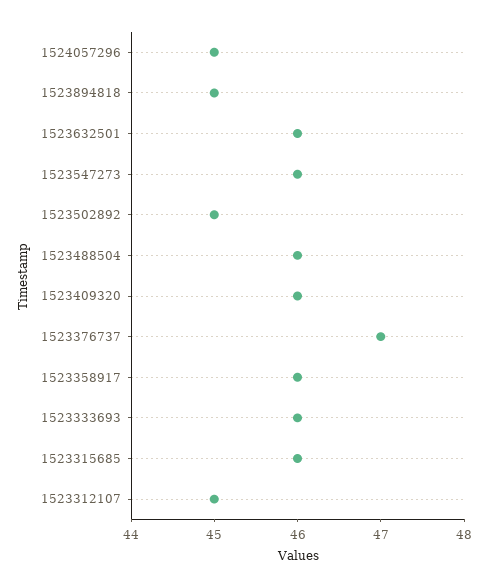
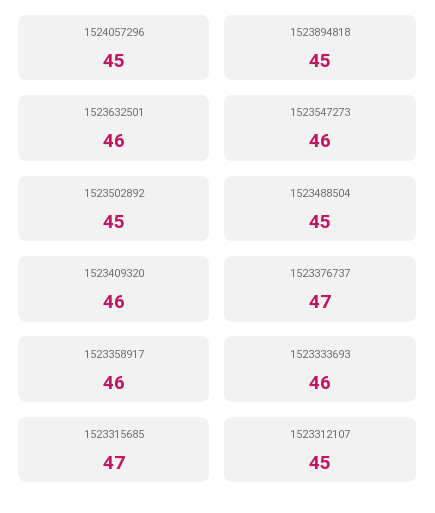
  {
    "1524057296": 45,
    "1523894818": 45,
    "1523632501": 46,
    "1523547273": 46,
    "1523502892": 45,
-   "1523488504": 46,
+   "1523488504": 45,
    "1523409320": 46,
    "1523376737": 47,
    "1523358917": 46,
    "1523333693": 46,
-   "1523315685": 46,
+   "1523315685": 47,
    "1523312107": 45
  }

